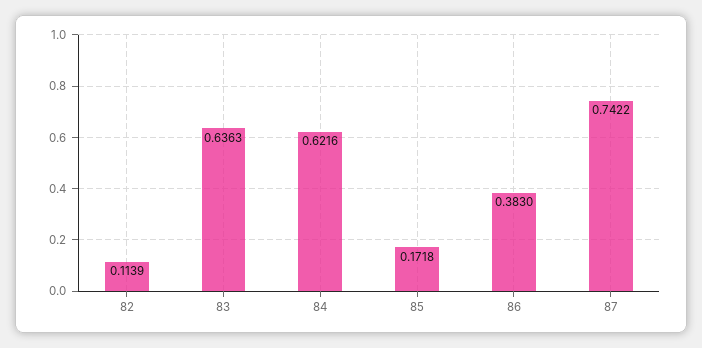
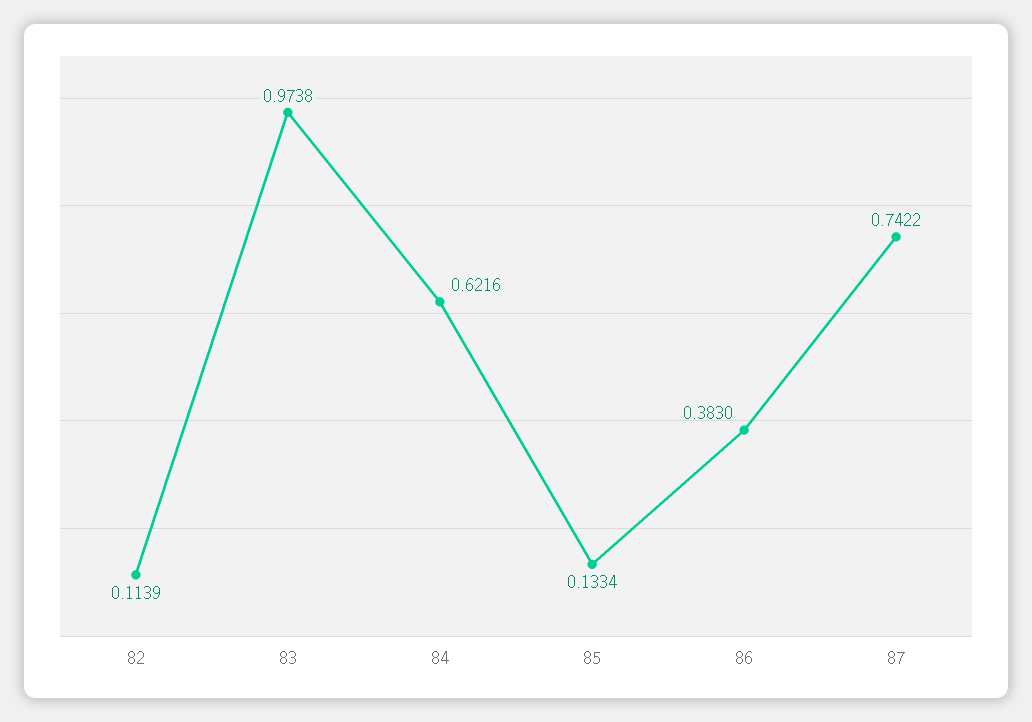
  {
    "82": 0.1139,
-   "83": 0.6363,
+   "83": 0.9738,
    "84": 0.6216,
-   "85": 0.1718,
+   "85": 0.1334,
    "86": 0.383,
    "87": 0.7422
  }

